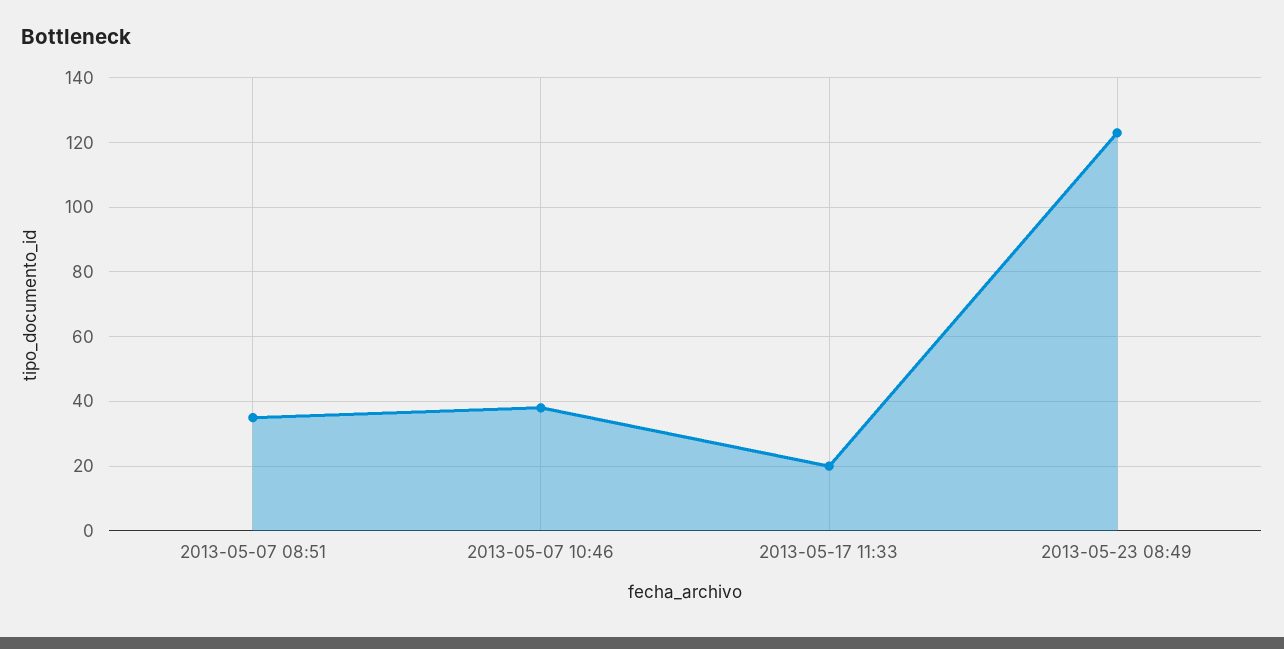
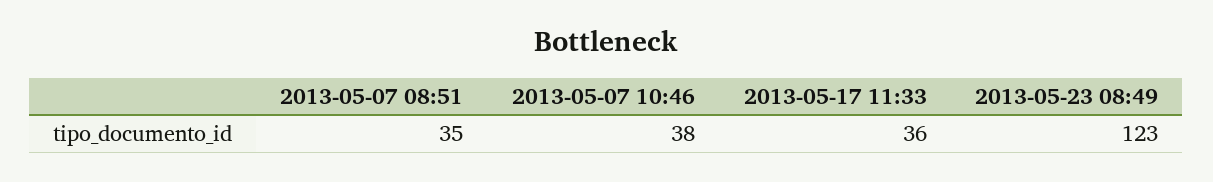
  {
    "2013-05-07 08:51": 35,
    "2013-05-07 10:46": 38,
-   "2013-05-17 11:33": 20,
+   "2013-05-17 11:33": 36,
    "2013-05-23 08:49": 123
  }

